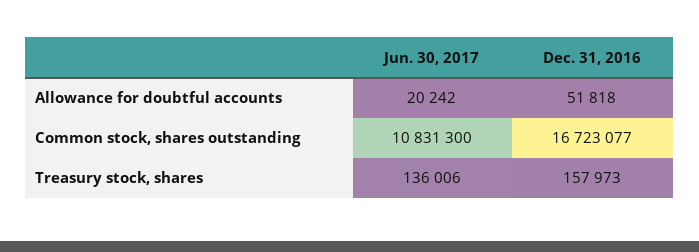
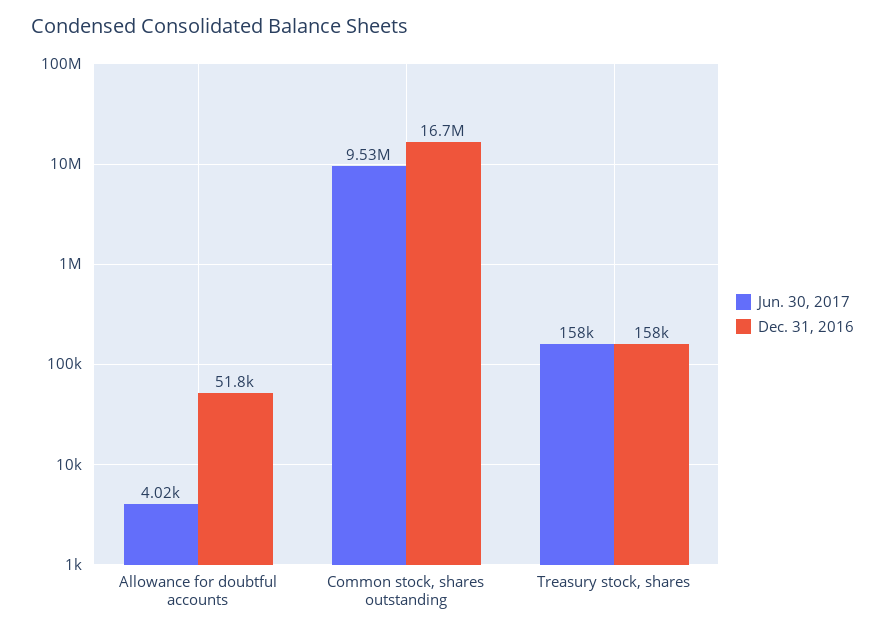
  {
    "Jun. 30, 2017": {
-     "Allowance for doubtful accounts": 20242,
+     "Allowance for doubtful accounts": 4020,
-     "Common stock, shares outstanding": 10831300,
+     "Common stock, shares outstanding": 9530000,
-     "Treasury stock, shares": 136006
+     "Treasury stock, shares": 158000
    },
    "Dec. 31, 2016": {
      "Allowance for doubtful accounts": 51818,
      "Common stock, shares outstanding": 16723077,
      "Treasury stock, shares": 157973
    }
  }

